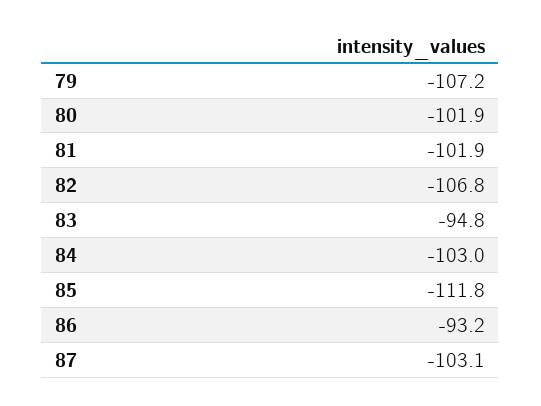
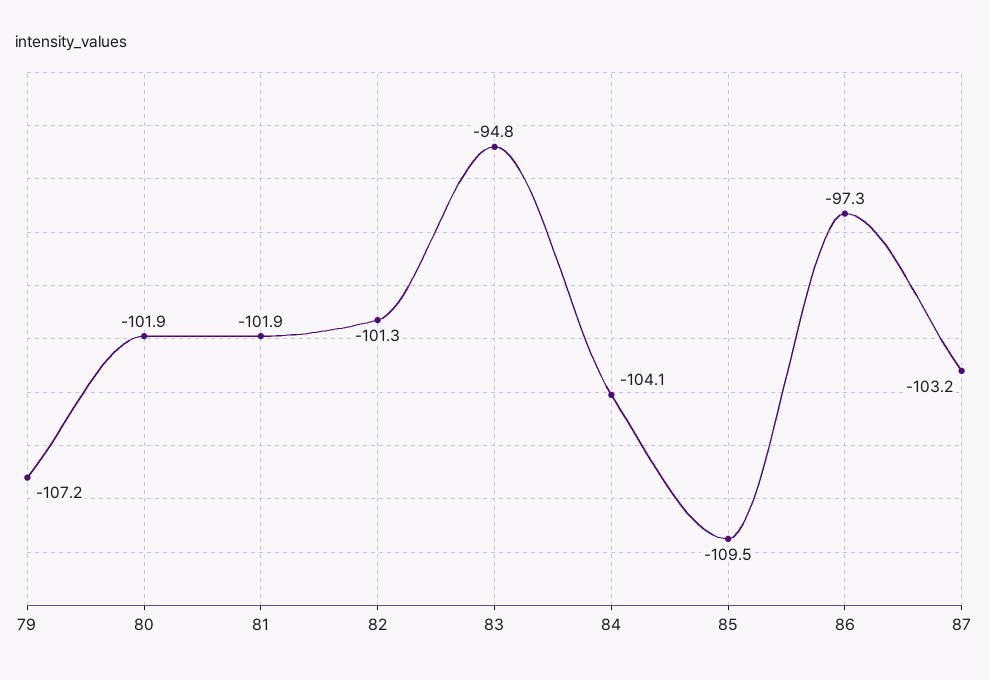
  {
    "79": -107.2,
    "80": -101.9,
    "81": -101.9,
-   "82": -106.8,
+   "82": -101.3,
    "83": -94.8,
-   "84": -103,
+   "84": -104.1,
-   "85": -111.8,
+   "85": -109.5,
-   "86": -93.2,
+   "86": -97.3,
-   "87": -103.1
+   "87": -103.2
  }

